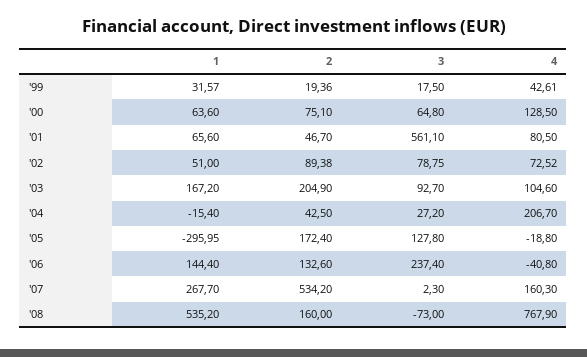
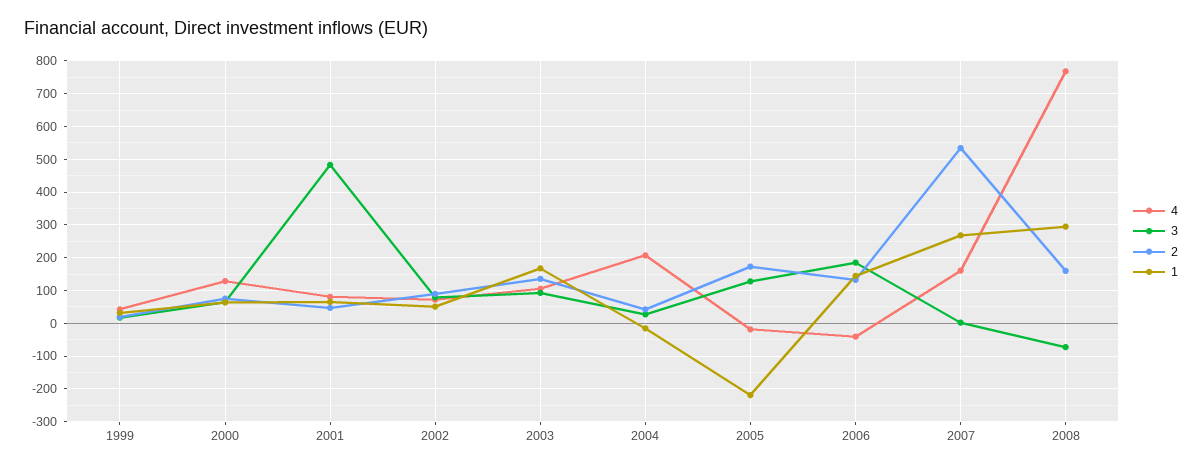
  {
    "1": {
      "'99": 31.57,
      "'00": 63.6,
      "'01": 65.6,
      "'02": 51,
      "'03": 167.2,
      "'04": -15.4,
-     "'05": -295.95,
+     "'05": -220,
      "'06": 144.4,
      "'07": 267.7,
-     "'08": 535.2
+     "'08": 300
    },
    "2": {
      "'99": 19.36,
      "'00": 75.1,
      "'01": 46.7,
      "'02": 89.38,
-     "'03": 204.9,
+     "'03": 140,
      "'04": 42.5,
      "'05": 172.4,
      "'06": 132.6,
      "'07": 534.2,
      "'08": 160
    },
    "3": {
      "'99": 17.5,
      "'00": 64.8,
-     "'01": 561.1,
+     "'01": 480,
      "'02": 78.75,
      "'03": 92.7,
      "'04": 27.2,
      "'05": 127.8,
-     "'06": 237.4,
+     "'06": 180,
      "'07": 2.3,
      "'08": -73
    },
    "4": {
      "'99": 42.61,
      "'00": 128.5,
      "'01": 80.5,
      "'02": 72.52,
      "'03": 104.6,
      "'04": 206.7,
      "'05": -18.8,
      "'06": -40.8,
      "'07": 160.3,
      "'08": 767.9
    }
  }

